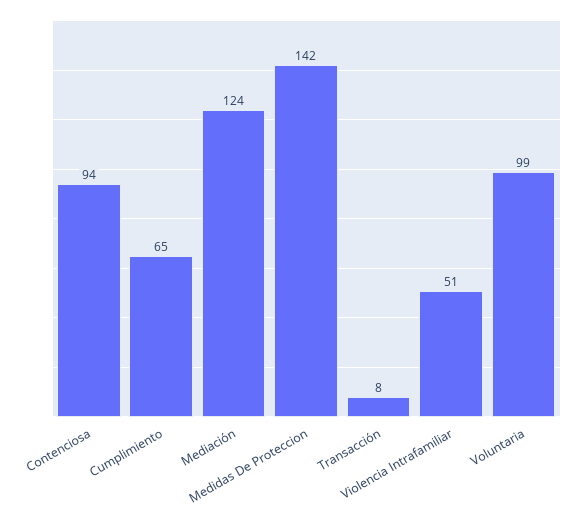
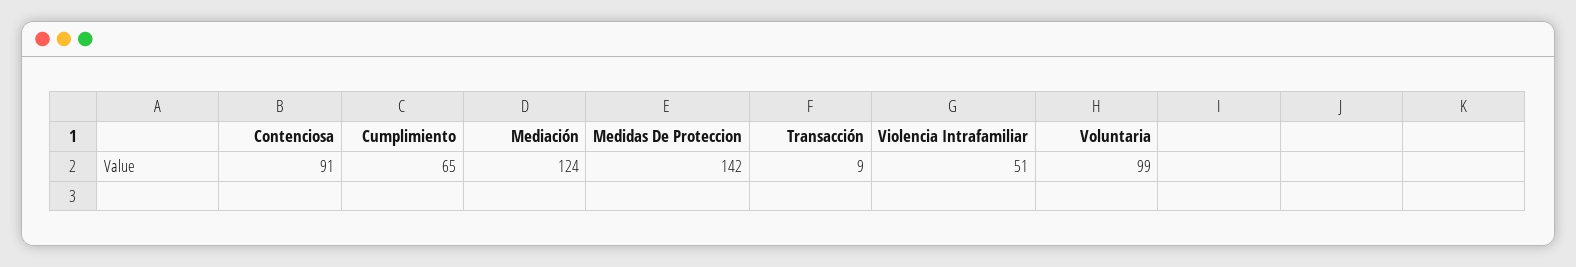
  {
-   "Contenciosa": 94,
+   "Contenciosa": 91,
    "Cumplimiento": 65,
    "Mediación": 124,
    "Medidas De Proteccion": 142,
-   "Transacción": 8,
+   "Transacción": 9,
    "Violencia Intrafamiliar": 51,
    "Voluntaria": 99
  }

